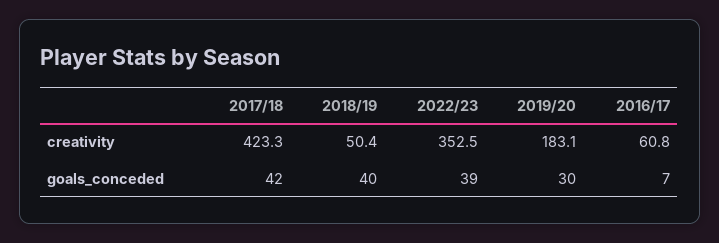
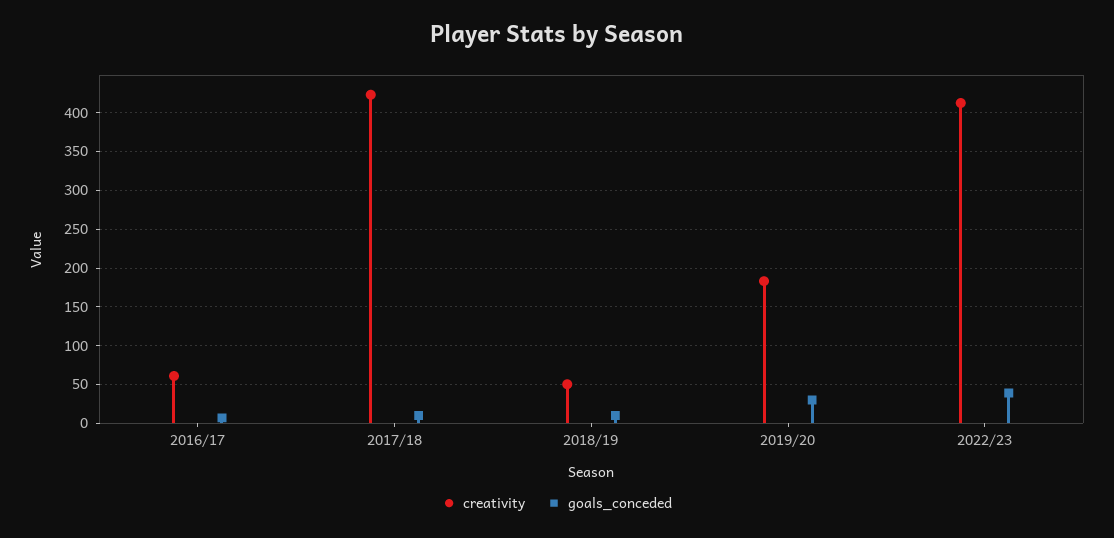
  {
    "creativity": {
      "2017/18": 423.3,
      "2018/19": 50.4,
-     "2022/23": 352.5,
+     "2022/23": 410,
      "2019/20": 183.1,
      "2016/17": 60.8
    },
    "goals_conceded": {
-     "2017/18": 42,
+     "2017/18": 10,
-     "2018/19": 40,
+     "2018/19": 10,
      "2022/23": 39,
      "2019/20": 30,
      "2016/17": 7
    }
  }

